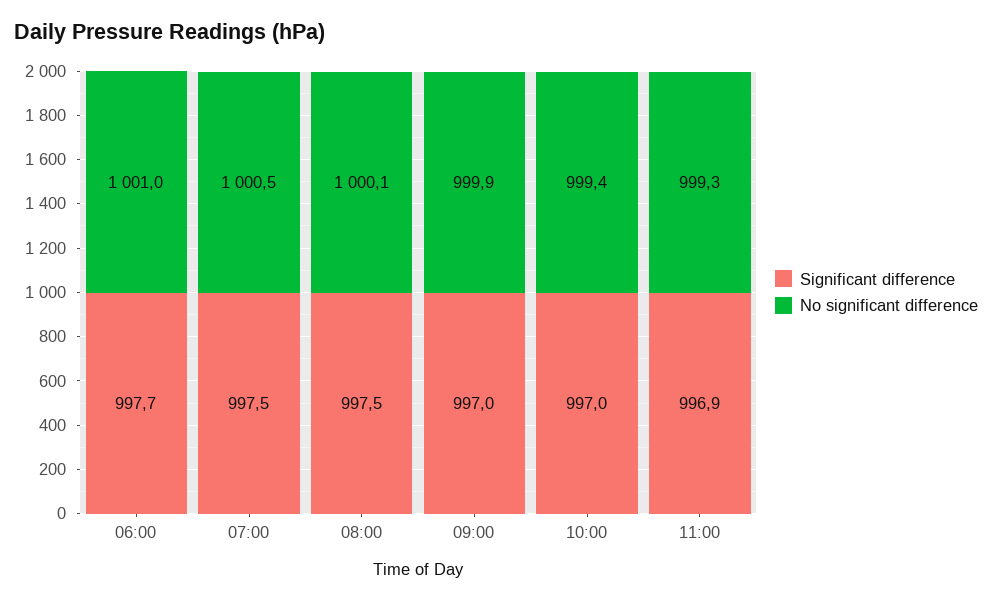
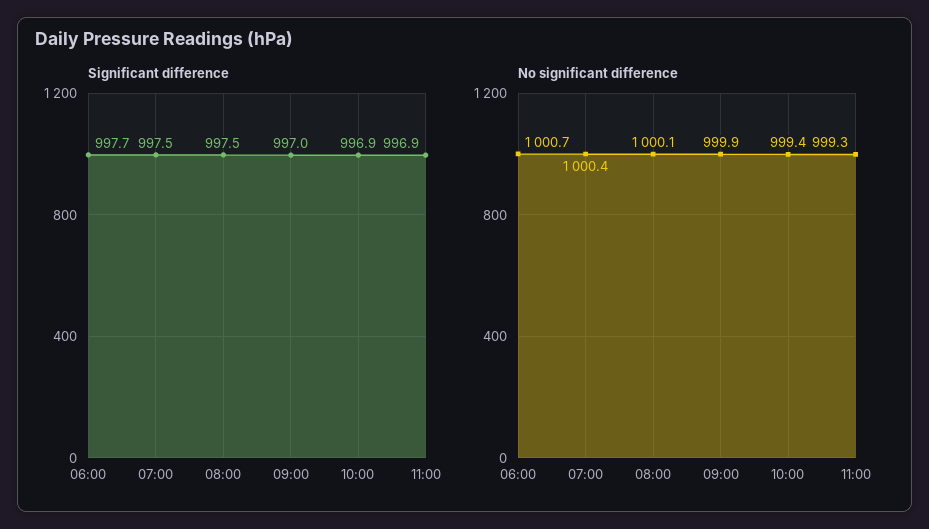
  {
    "Significant difference": {
      "06:00": 997.7,
      "07:00": 997.5,
      "08:00": 997.5,
      "09:00": 997,
-     "10:00": 997,
+     "10:00": 996.9,
      "11:00": 996.9
    },
    "No significant difference": {
-     "06:00": 1001,
+     "06:00": 1000.7,
-     "07:00": 1000.5,
+     "07:00": 1000.4,
      "08:00": 1000.1,
      "09:00": 999.9,
      "10:00": 999.4,
      "11:00": 999.3
    }
  }

